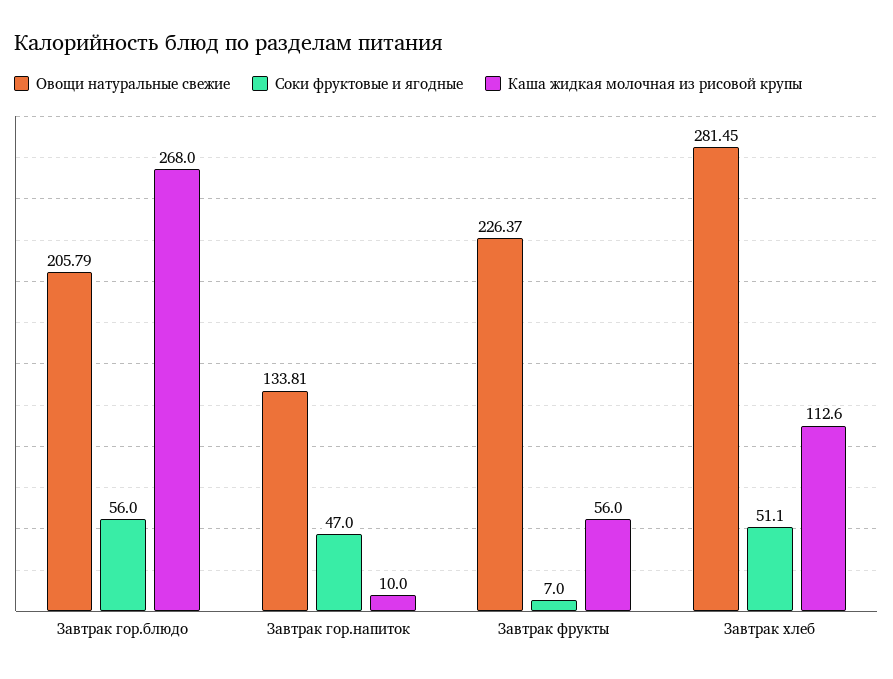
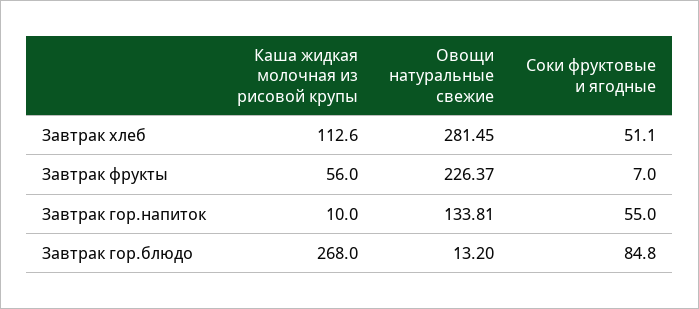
  {
    "Овощи натуральные свежие": {
-     "Завтрак гор.блюдо": 205.79,
+     "Завтрак гор.блюдо": 13.2,
      "Завтрак гор.напиток": 133.81,
      "Завтрак фрукты": 226.37,
      "Завтрак хлеб": 281.45
    },
    "Соки фруктовые и ягодные": {
-     "Завтрак гор.блюдо": 56,
+     "Завтрак гор.блюдо": 84.8,
-     "Завтрак гор.напиток": 47,
+     "Завтрак гор.напиток": 55,
      "Завтрак фрукты": 7,
      "Завтрак хлеб": 51.1
    },
    "Каша жидкая молочная из рисовой крупы": {
      "Завтрак гор.блюдо": 268,
      "Завтрак гор.напиток": 10,
      "Завтрак фрукты": 56,
      "Завтрак хлеб": 112.6
    }
  }

